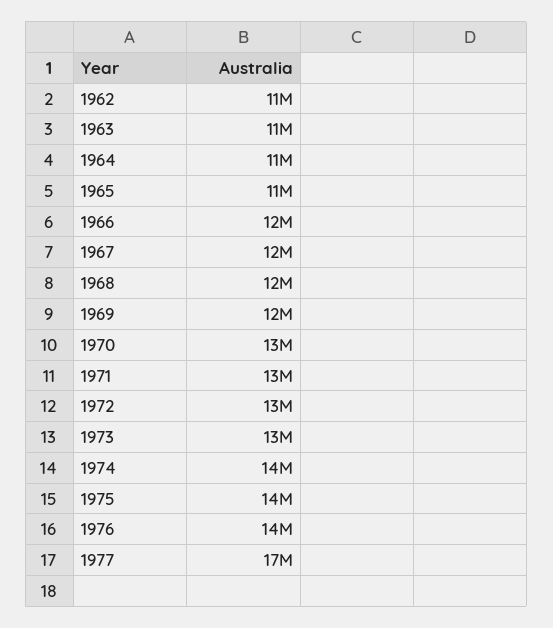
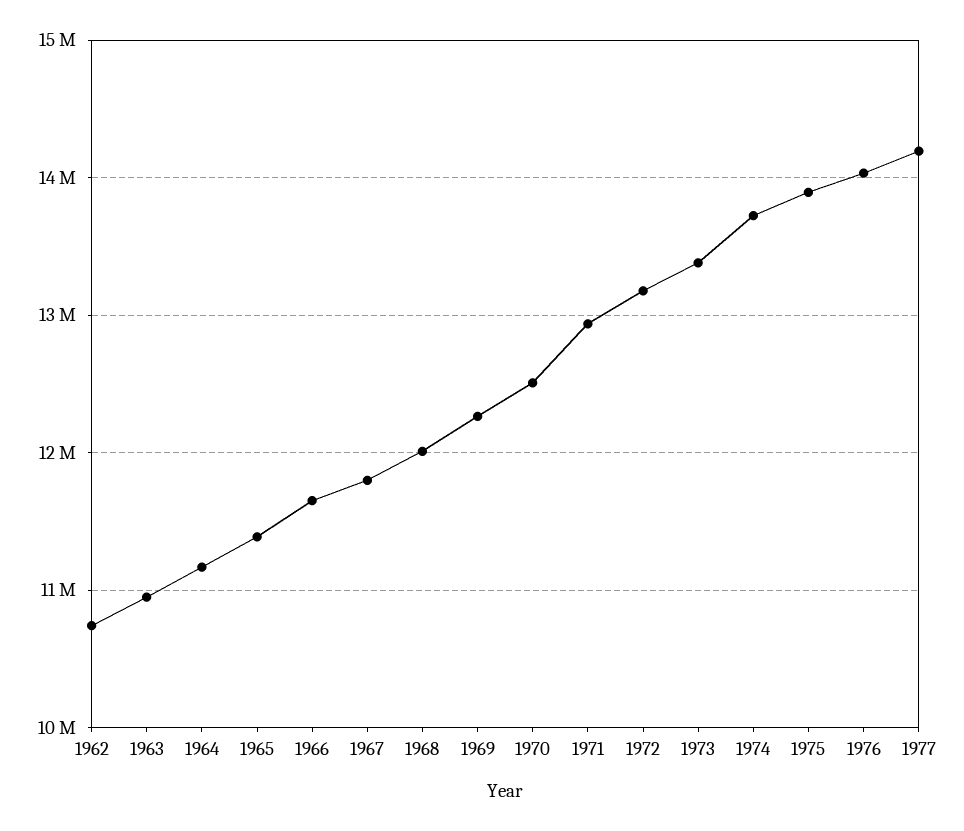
  {
    "1962": 11000000,
    "1963": 11000000,
    "1964": 11000000,
    "1965": 11000000,
    "1966": 12000000,
    "1967": 12000000,
    "1968": 12000000,
    "1969": 12000000,
    "1970": 13000000,
    "1971": 13000000,
    "1972": 13000000,
    "1973": 13000000,
    "1974": 14000000,
    "1975": 14000000,
    "1976": 14000000,
-   "1977": 17000000
+   "1977": 14200000
  }

